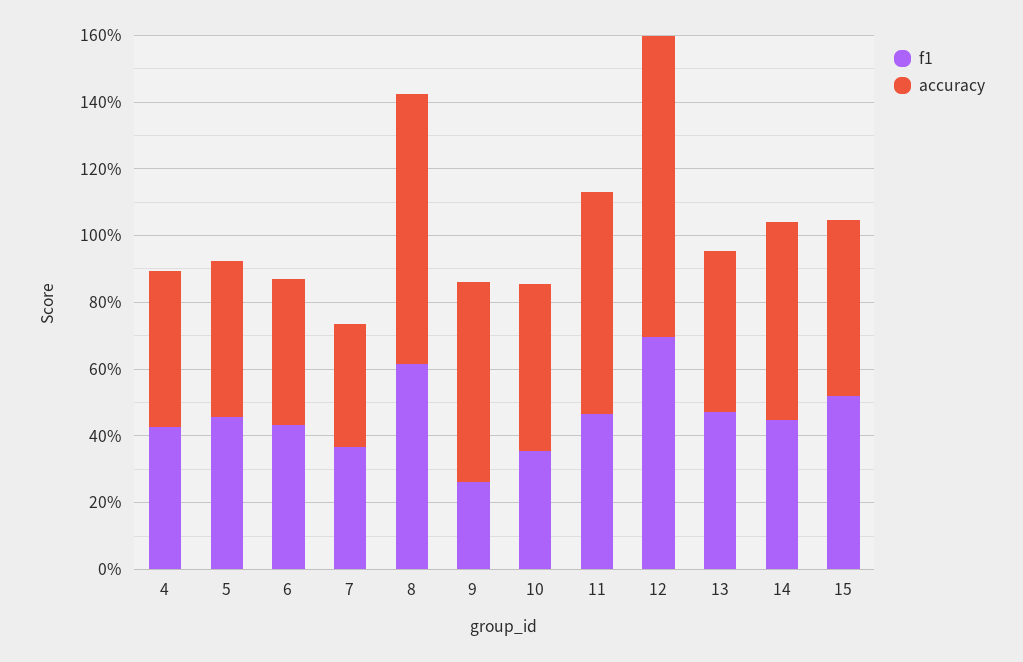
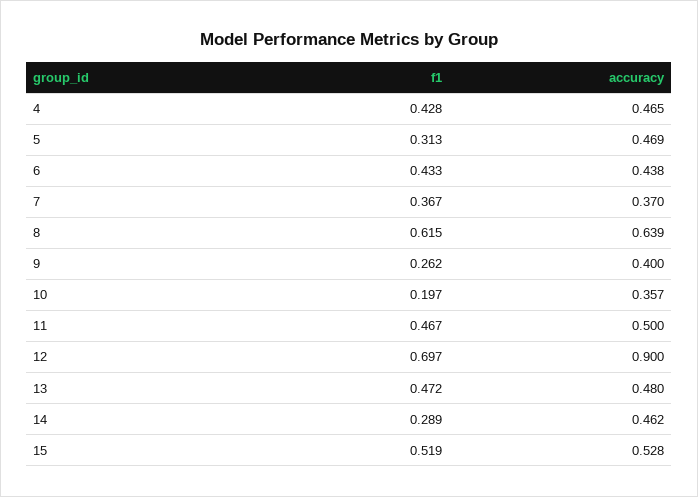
  {
    "f1": {
      "4": 0.428,
-     "5": 0.45,
+     "5": 0.313,
      "6": 0.433,
      "7": 0.367,
      "8": 0.615,
      "9": 0.262,
-     "10": 0.35,
+     "10": 0.197,
      "11": 0.467,
      "12": 0.697,
      "13": 0.472,
-     "14": 0.45,
+     "14": 0.289,
      "15": 0.519
    },
    "accuracy": {
      "4": 0.465,
      "5": 0.469,
      "6": 0.438,
      "7": 0.37,
-     "8": 0.8,
+     "8": 0.639,
-     "9": 0.6,
+     "9": 0.4,
-     "10": 0.5,
+     "10": 0.357,
-     "11": 0.65,
+     "11": 0.5,
      "12": 0.9,
      "13": 0.48,
-     "14": 0.6,
+     "14": 0.462,
      "15": 0.528
    }
  }

